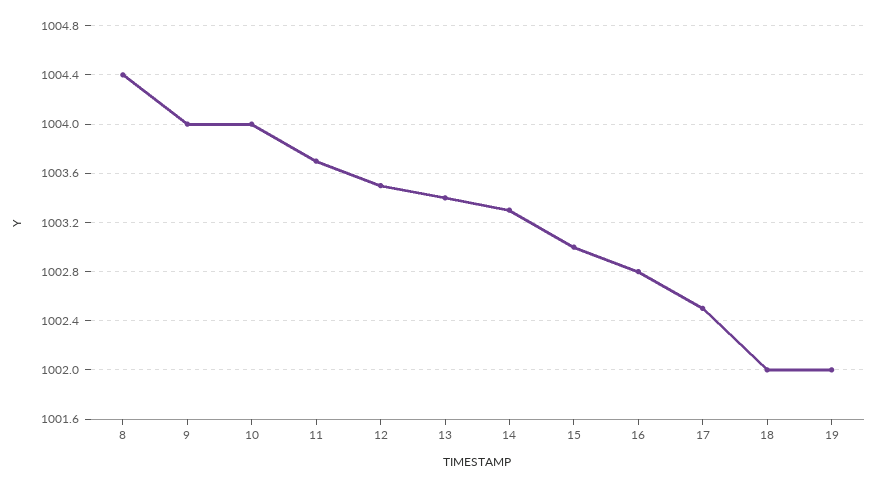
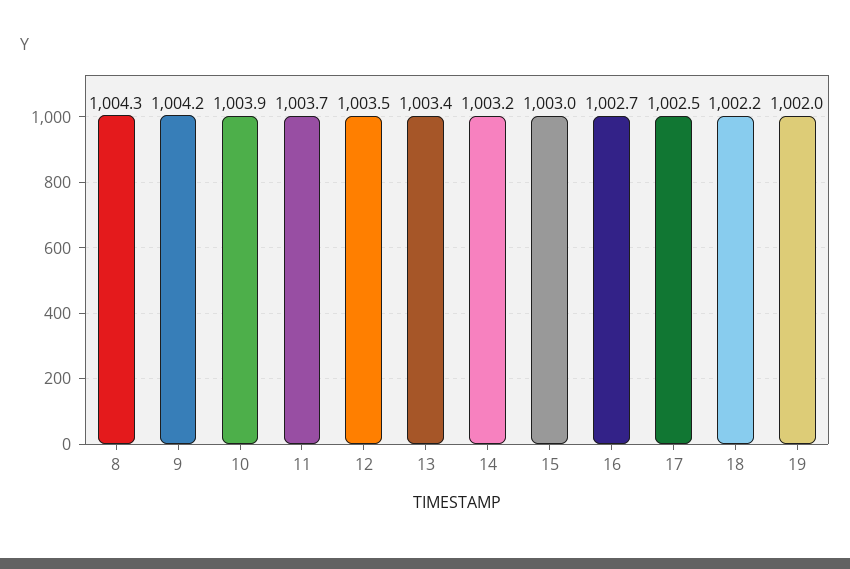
  {
-   "8": 1004.4,
+   "8": 1004.3,
-   "9": 1004,
+   "9": 1004.2,
-   "10": 1004,
+   "10": 1003.9,
    "11": 1003.7,
    "12": 1003.5,
    "13": 1003.4,
-   "14": 1003.3,
+   "14": 1003.2,
    "15": 1003,
-   "16": 1002.8,
+   "16": 1002.7,
    "17": 1002.5,
-   "18": 1002,
+   "18": 1002.2,
    "19": 1002
  }

